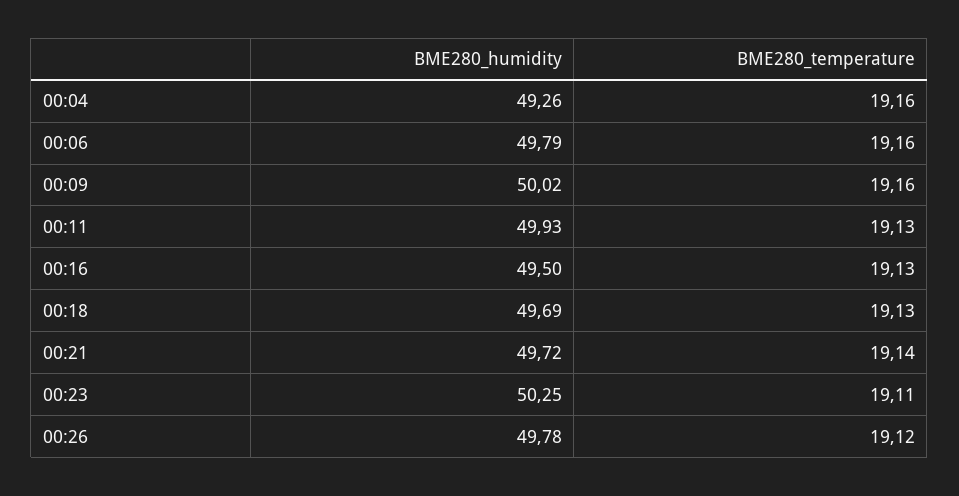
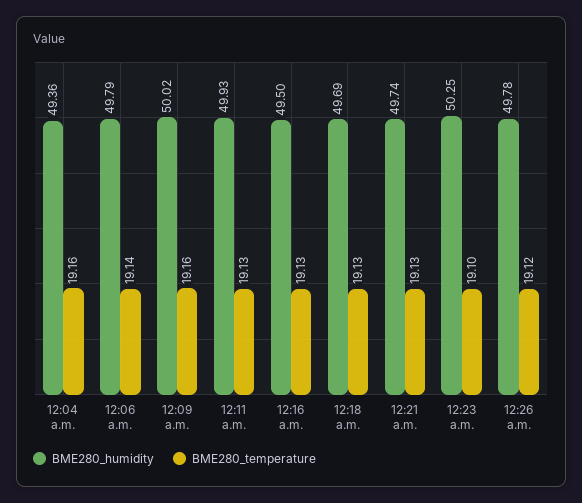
  {
    "BME280_humidity": {
-     "00:04": 49.26,
+     "00:04": 49.36,
      "00:06": 49.79,
      "00:09": 50.02,
      "00:11": 49.93,
      "00:16": 49.5,
      "00:18": 49.69,
-     "00:21": 49.72,
+     "00:21": 49.74,
      "00:23": 50.25,
      "00:26": 49.78
    },
    "BME280_temperature": {
      "00:04": 19.16,
-     "00:06": 19.16,
+     "00:06": 19.14,
      "00:09": 19.16,
      "00:11": 19.13,
      "00:16": 19.13,
      "00:18": 19.13,
-     "00:21": 19.14,
+     "00:21": 19.13,
-     "00:23": 19.11,
+     "00:23": 19.1,
      "00:26": 19.12
    }
  }

